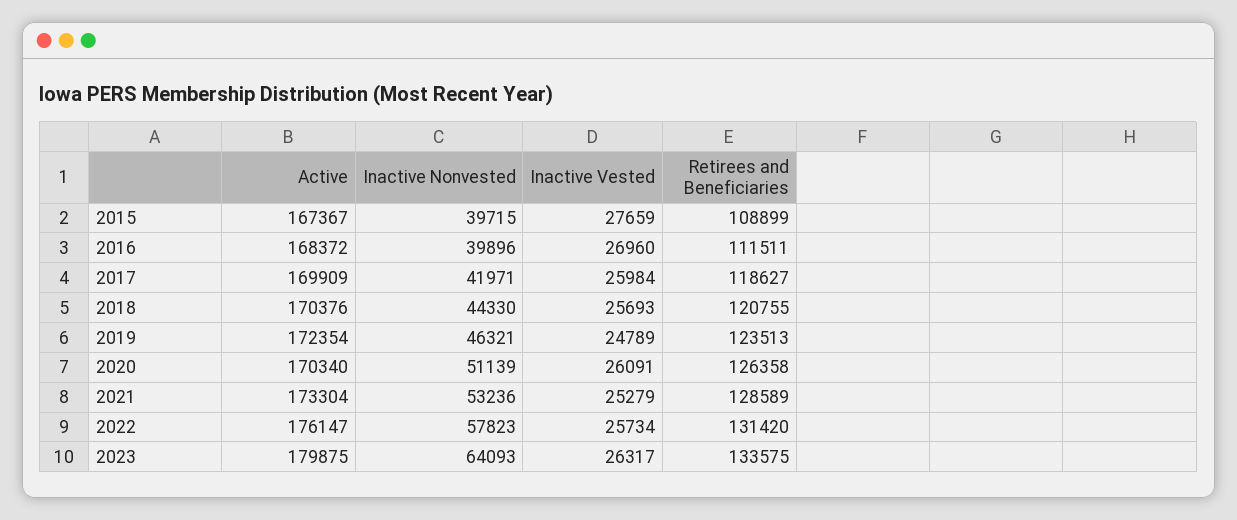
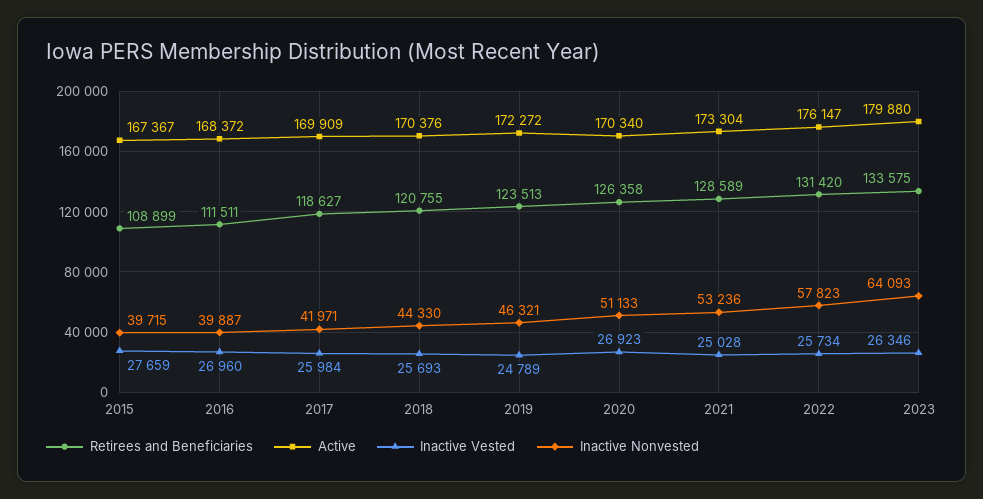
  {
    "Active": {
      "2015": 167367,
      "2016": 168372,
      "2017": 169909,
      "2018": 170376,
-     "2019": 172354,
+     "2019": 172272,
      "2020": 170340,
      "2021": 173304,
      "2022": 176147,
-     "2023": 179875
+     "2023": 179880
    },
    "Inactive Nonvested": {
      "2015": 39715,
-     "2016": 39896,
+     "2016": 39887,
      "2017": 41971,
      "2018": 44330,
      "2019": 46321,
-     "2020": 51139,
+     "2020": 51133,
      "2021": 53236,
      "2022": 57823,
      "2023": 64093
    },
    "Inactive Vested": {
      "2015": 27659,
      "2016": 26960,
      "2017": 25984,
      "2018": 25693,
      "2019": 24789,
-     "2020": 26091,
+     "2020": 26923,
-     "2021": 25279,
+     "2021": 25028,
      "2022": 25734,
-     "2023": 26317
+     "2023": 26346
    },
    "Retirees and Beneficiaries": {
      "2015": 108899,
      "2016": 111511,
      "2017": 118627,
      "2018": 120755,
      "2019": 123513,
      "2020": 126358,
      "2021": 128589,
      "2022": 131420,
      "2023": 133575
    }
  }

